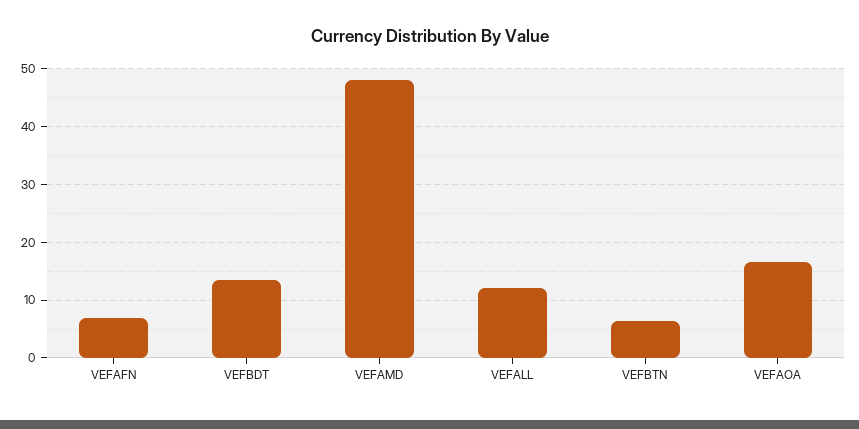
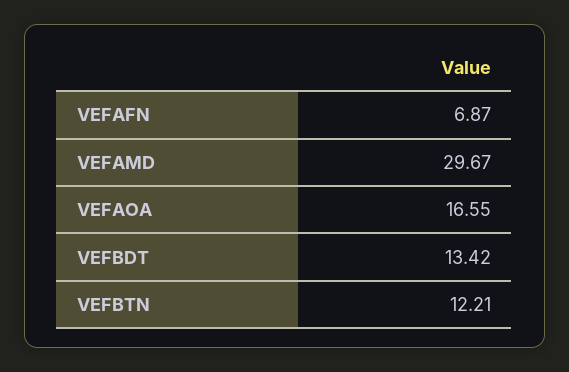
  {
    "VEFAFN": 6.87,
    "VEFBDT": 13.42,
-   "VEFAMD": 48,
+   "VEFAMD": 29.67,
-   "VEFALL": 12,
-   "VEFBTN": 6,
+   "VEFBTN": 12.21,
    "VEFAOA": 16.55
  }

